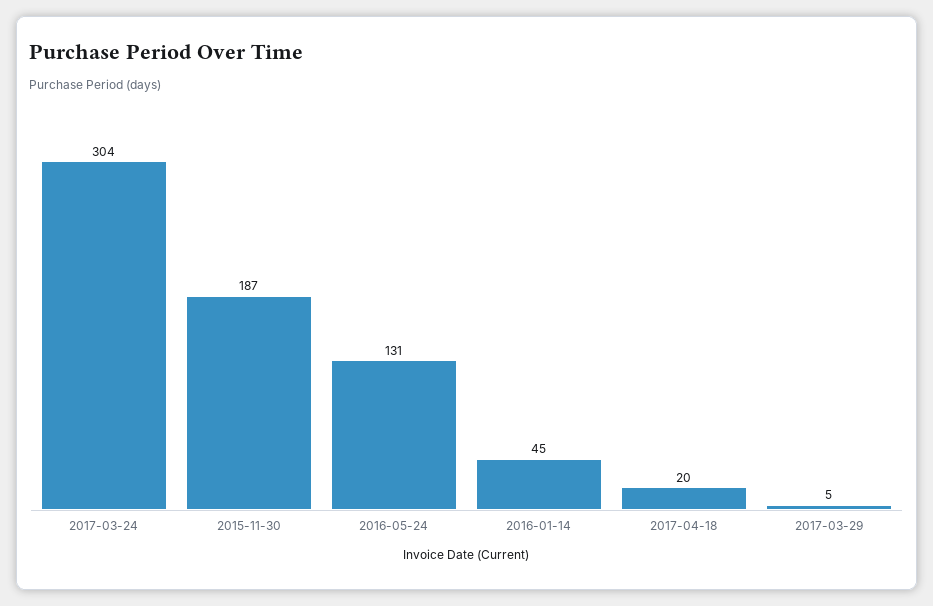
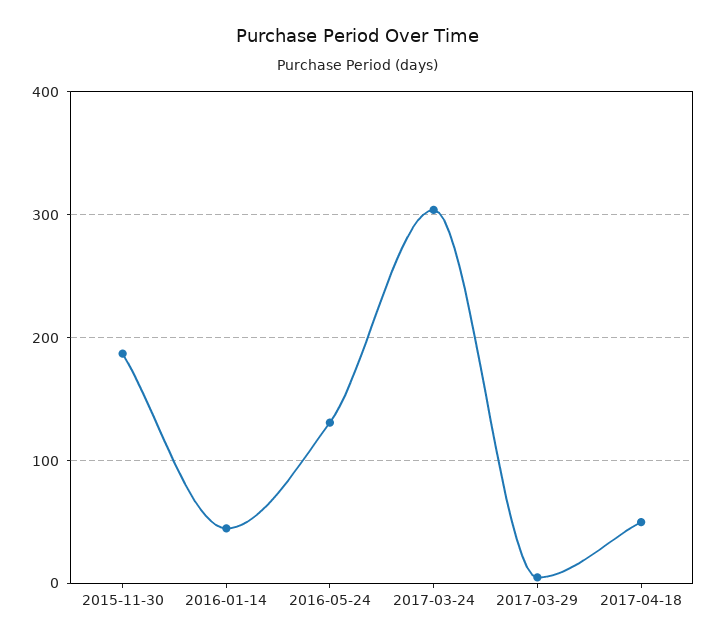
  {
    "2017-03-24": 304,
    "2015-11-30": 187,
    "2016-05-24": 131,
    "2016-01-14": 45,
-   "2017-04-18": 20,
+   "2017-04-18": 50,
    "2017-03-29": 5
  }

